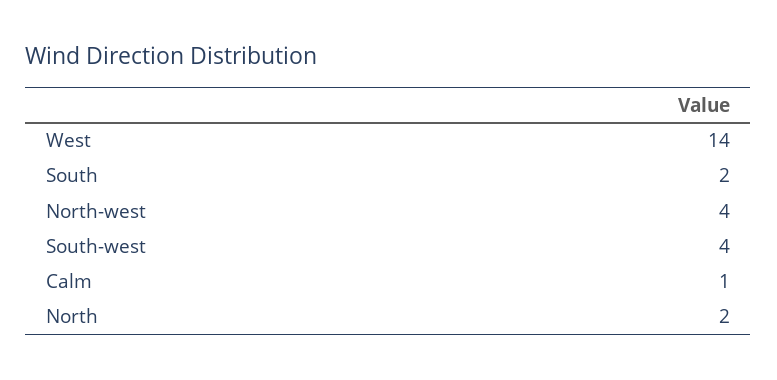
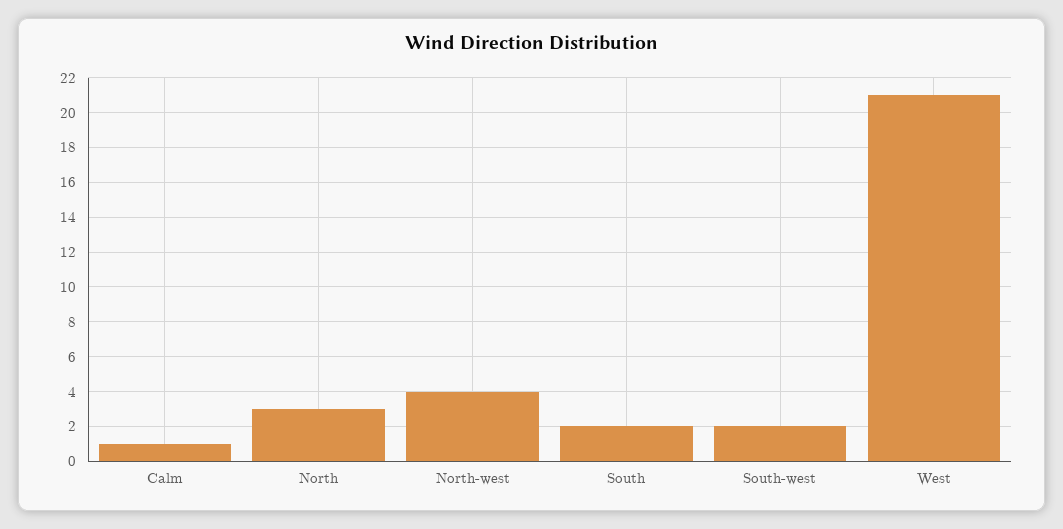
  {
-   "West": 14,
+   "West": 21,
    "South": 2,
    "North-west": 4,
-   "South-west": 4,
+   "South-west": 2,
    "Calm": 1,
-   "North": 2
+   "North": 3
  }

